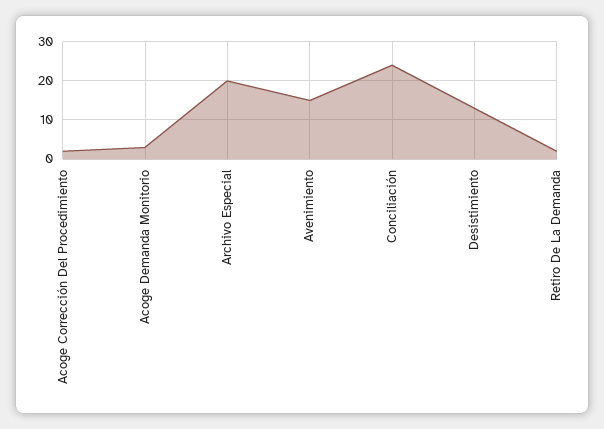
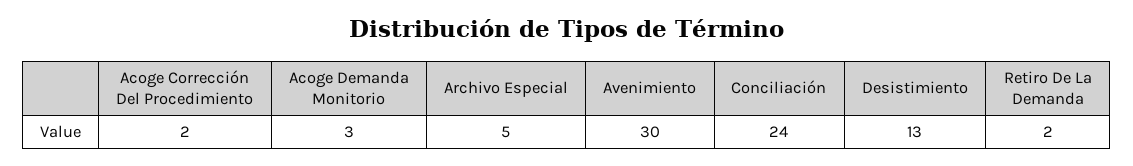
  {
    "Acoge Corrección Del Procedimiento": 2,
    "Acoge Demanda Monitorio": 3,
-   "Archivo Especial": 20,
+   "Archivo Especial": 5,
-   "Avenimiento": 15,
+   "Avenimiento": 30,
    "Conciliación": 24,
    "Desistimiento": 13,
    "Retiro De La Demanda": 2
  }

